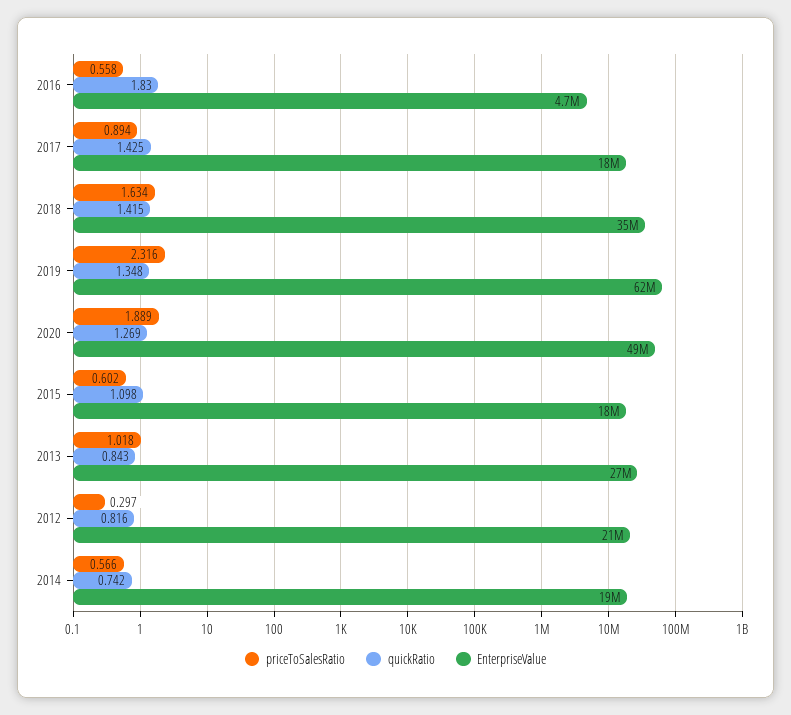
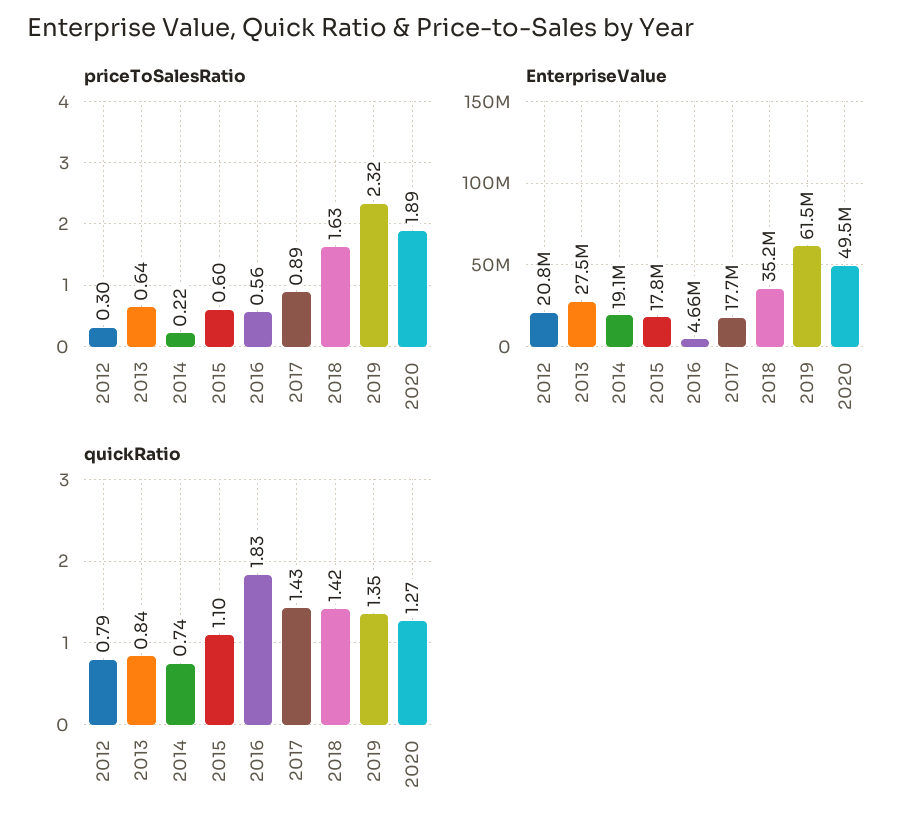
  {
    "priceToSalesRatio": {
      "2016": 0.558,
      "2017": 0.894,
      "2018": 1.634,
      "2019": 2.316,
      "2020": 1.889,
      "2015": 0.602,
-     "2013": 1.018,
+     "2013": 0.64,
      "2012": 0.297,
-     "2014": 0.566
+     "2014": 0.22
    },
    "quickRatio": {
      "2016": 1.83,
      "2017": 1.425,
      "2018": 1.415,
      "2019": 1.348,
      "2020": 1.269,
      "2015": 1.098,
      "2013": 0.843,
-     "2012": 0.816,
+     "2012": 0.79,
      "2014": 0.742
    },
    "EnterpriseValue": {
      "2016": 4660000,
      "2017": 17700000,
      "2018": 35200000,
      "2019": 61500000,
      "2020": 49500000,
      "2015": 17800000,
      "2013": 27500000,
      "2012": 20800000,
      "2014": 19100000
    }
  }

